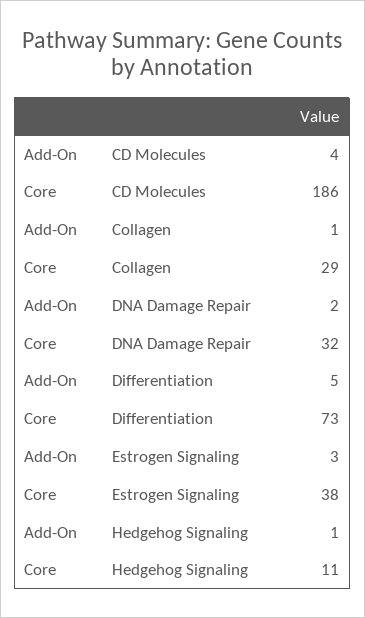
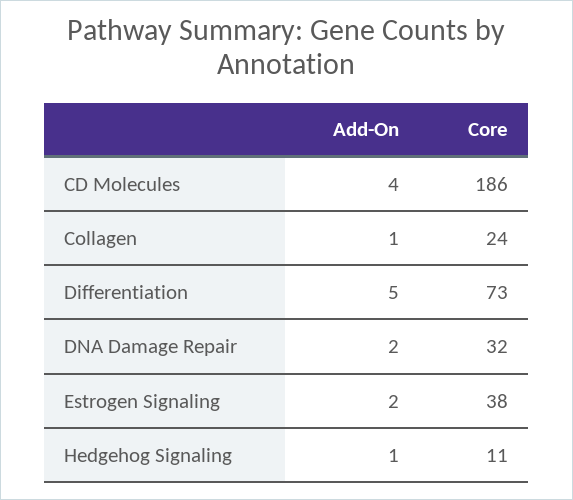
  {
    "Add-On": {
      "CD Molecules": 4,
      "Collagen": 1,
      "DNA Damage Repair": 2,
      "Differentiation": 5,
-     "Estrogen Signaling": 3,
+     "Estrogen Signaling": 2,
      "Hedgehog Signaling": 1
    },
    "Core": {
      "CD Molecules": 186,
-     "Collagen": 29,
+     "Collagen": 24,
      "DNA Damage Repair": 32,
      "Differentiation": 73,
      "Estrogen Signaling": 38,
      "Hedgehog Signaling": 11
    }
  }

